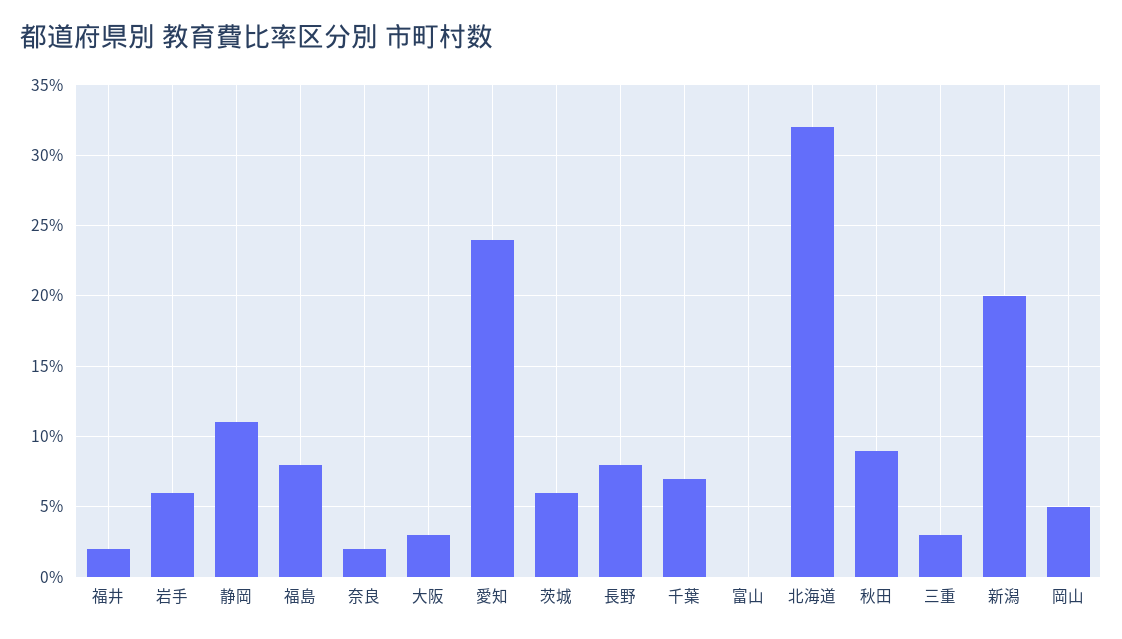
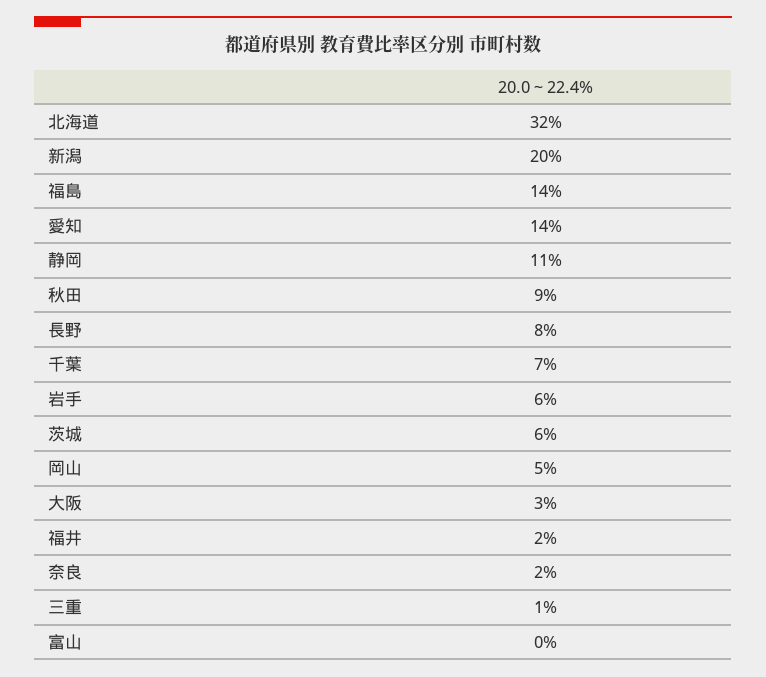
  {
    "福井": 2,
    "岩手": 6,
    "静岡": 11,
-   "福島": 8,
+   "福島": 14,
    "奈良": 2,
    "大阪": 3,
-   "愛知": 24,
+   "愛知": 14,
    "茨城": 6,
    "長野": 8,
    "千葉": 7,
    "富山": 0,
    "北海道": 32,
    "秋田": 9,
-   "三重": 3,
+   "三重": 1,
    "新潟": 20,
    "岡山": 5
  }

